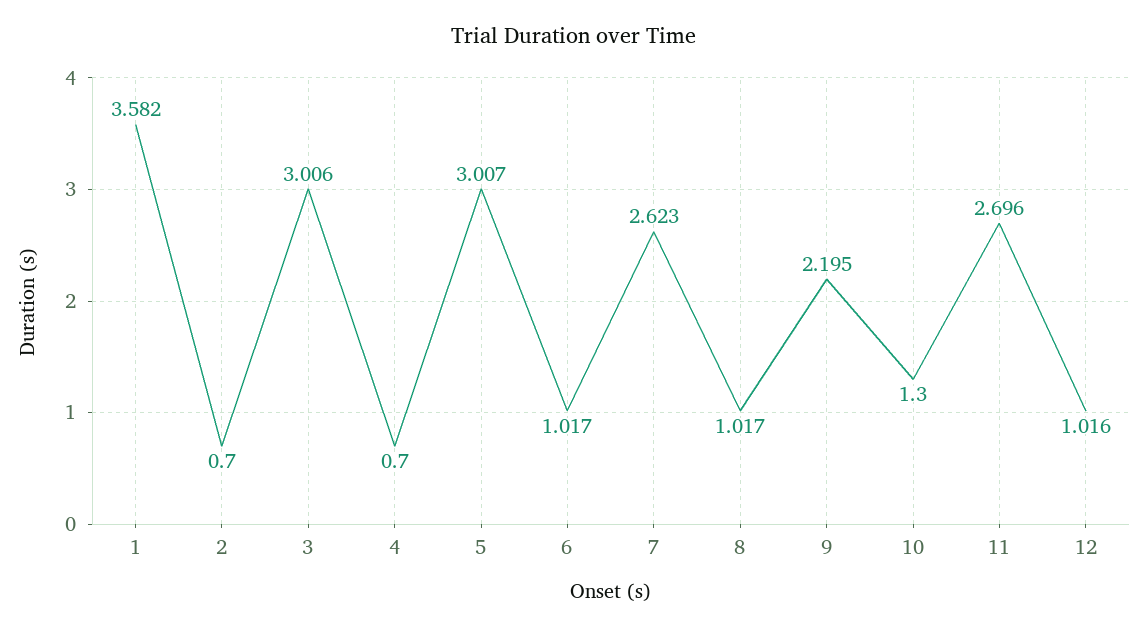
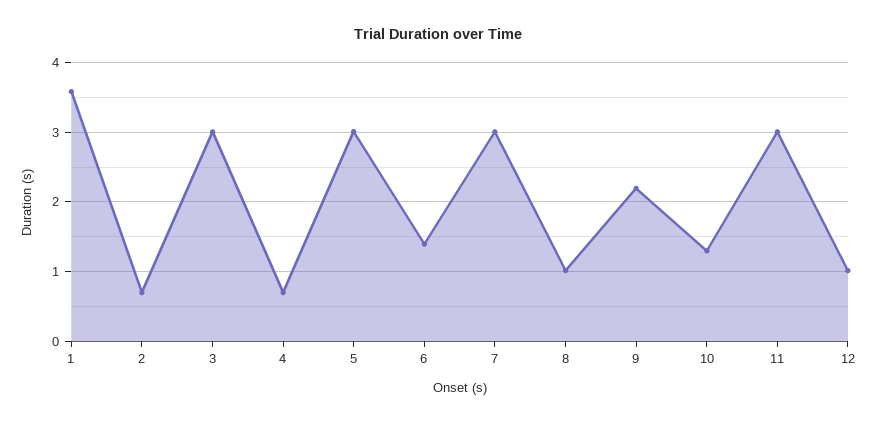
  {
    "1": 3.582,
    "2": 0.7,
    "3": 3.006,
    "4": 0.7,
    "5": 3.007,
-   "6": 1.017,
+   "6": 1.4,
-   "7": 2.623,
+   "7": 3,
    "8": 1.017,
    "9": 2.195,
    "10": 1.3,
-   "11": 2.696,
+   "11": 3,
    "12": 1.016
  }

